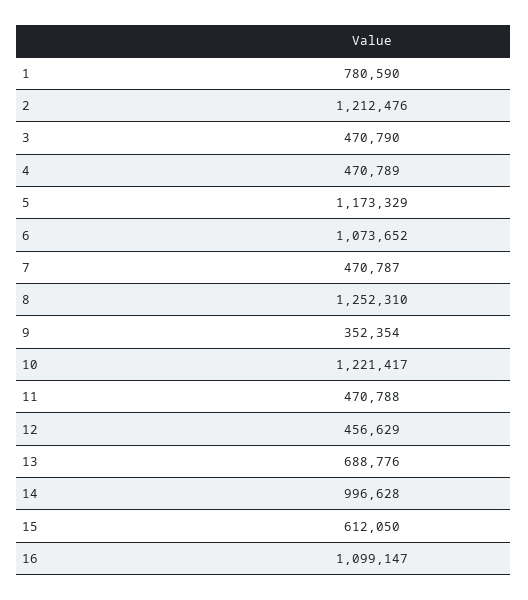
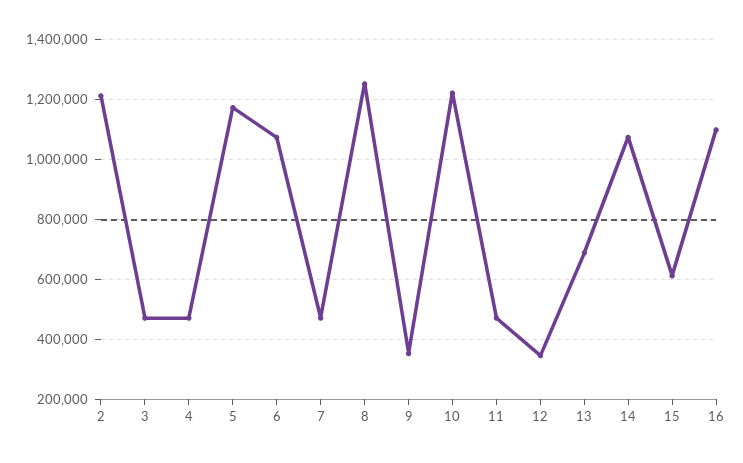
  {
-   "1": 780590,
    "2": 1212476,
    "3": 470790,
    "4": 470789,
    "5": 1173329,
    "6": 1073652,
    "7": 470787,
    "8": 1252310,
    "9": 352354,
    "10": 1221417,
    "11": 470788,
-   "12": 456629,
+   "12": 350000,
    "13": 688776,
-   "14": 996628,
+   "14": 1075000,
    "15": 612050,
    "16": 1099147
  }

